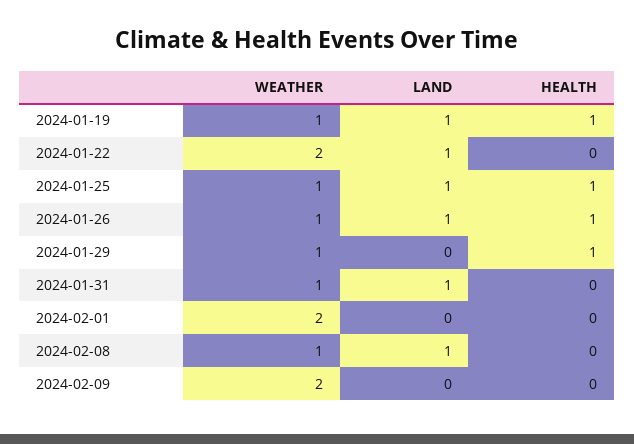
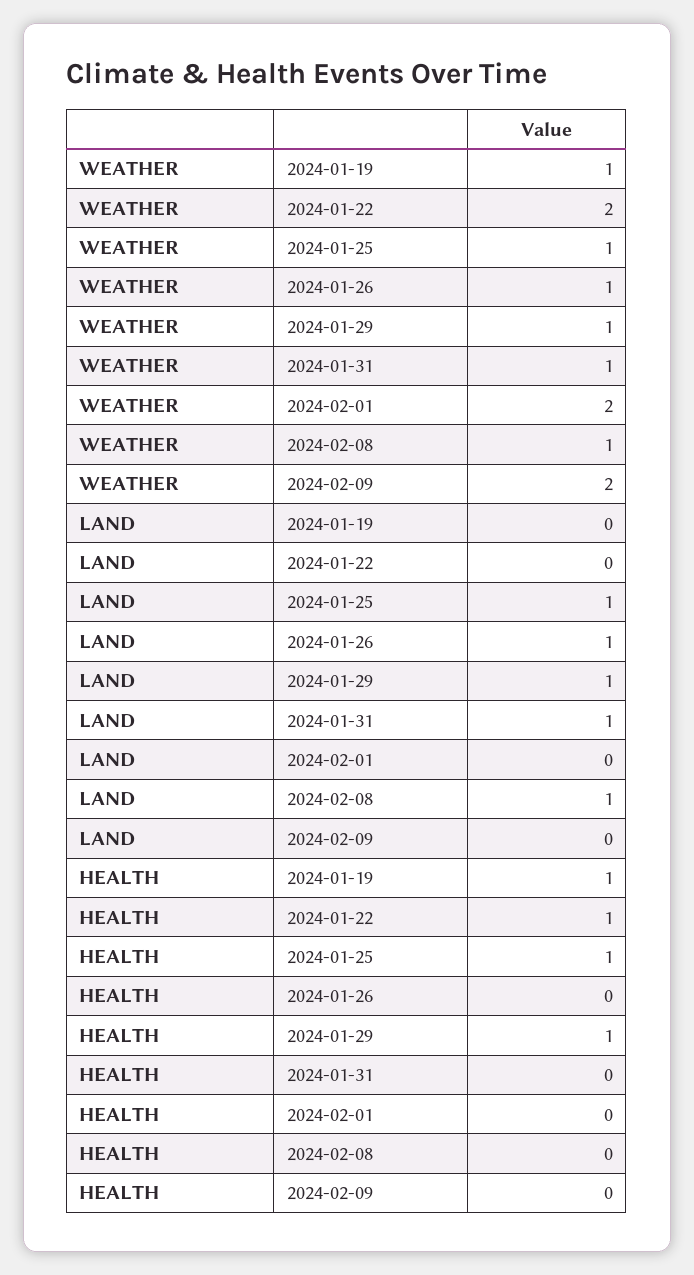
  {
    "WEATHER": {
      "2024-01-19": 1,
      "2024-01-22": 2,
      "2024-01-25": 1,
      "2024-01-26": 1,
      "2024-01-29": 1,
      "2024-01-31": 1,
      "2024-02-01": 2,
      "2024-02-08": 1,
      "2024-02-09": 2
    },
    "LAND": {
-     "2024-01-19": 1,
+     "2024-01-19": 0,
-     "2024-01-22": 1,
+     "2024-01-22": 0,
      "2024-01-25": 1,
      "2024-01-26": 1,
-     "2024-01-29": 0,
+     "2024-01-29": 1,
      "2024-01-31": 1,
      "2024-02-01": 0,
      "2024-02-08": 1,
      "2024-02-09": 0
    },
    "HEALTH": {
      "2024-01-19": 1,
-     "2024-01-22": 0,
+     "2024-01-22": 1,
      "2024-01-25": 1,
-     "2024-01-26": 1,
+     "2024-01-26": 0,
      "2024-01-29": 1,
      "2024-01-31": 0,
      "2024-02-01": 0,
      "2024-02-08": 0,
      "2024-02-09": 0
    }
  }

